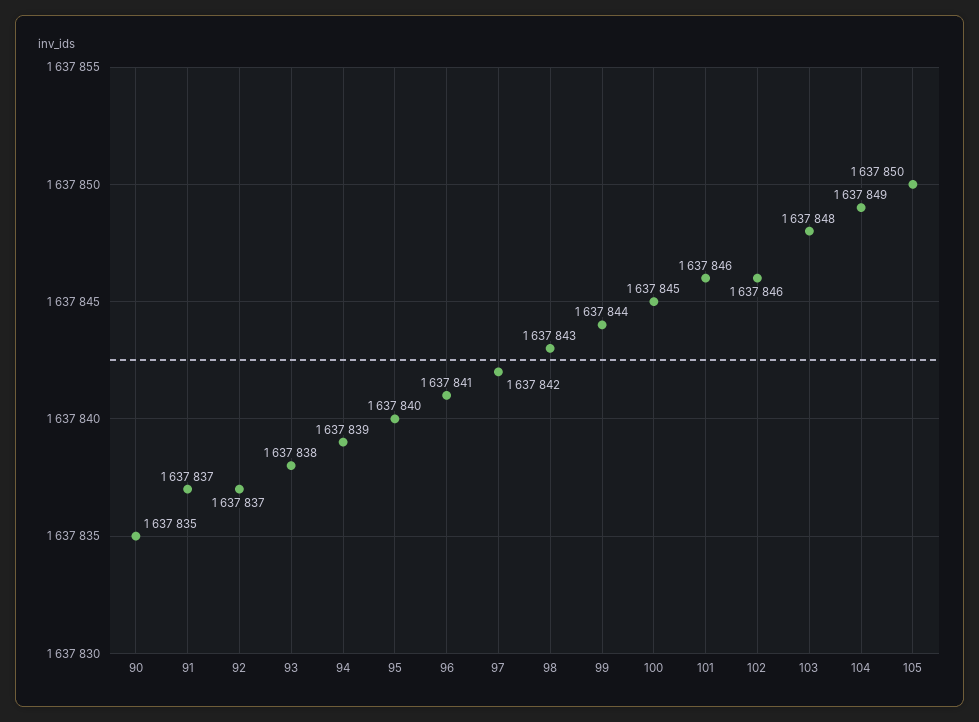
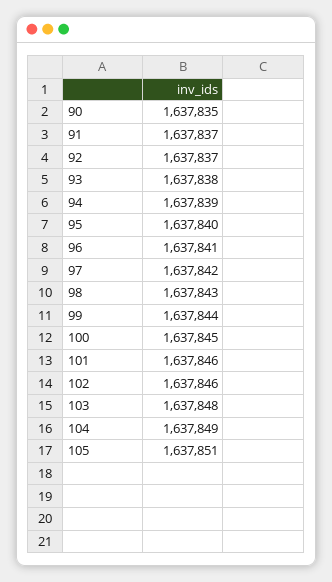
  {
    "90": 1637835,
    "91": 1637837,
    "92": 1637837,
    "93": 1637838,
    "94": 1637839,
    "95": 1637840,
    "96": 1637841,
    "97": 1637842,
    "98": 1637843,
    "99": 1637844,
    "100": 1637845,
    "101": 1637846,
    "102": 1637846,
    "103": 1637848,
    "104": 1637849,
-   "105": 1637850
+   "105": 1637851
  }

